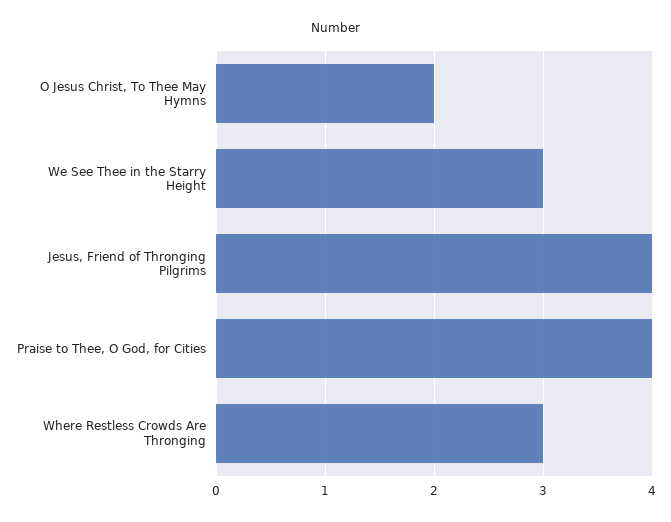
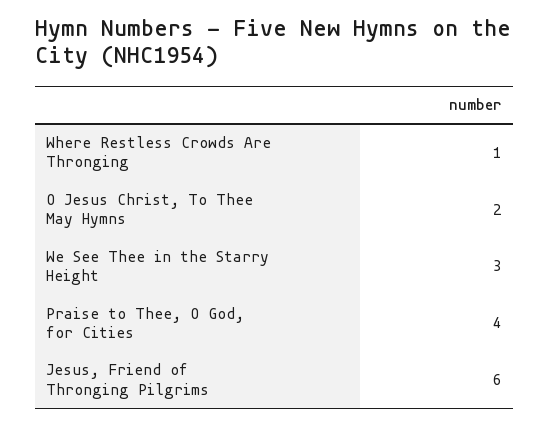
  {
    "O Jesus Christ, To Thee May Hymns": 2,
    "We See Thee in the Starry Height": 3,
-   "Jesus, Friend of Thronging Pilgrims": 4,
+   "Jesus, Friend of Thronging Pilgrims": 6,
    "Praise to Thee, O God, for Cities": 4,
-   "Where Restless Crowds Are Thronging": 3
+   "Where Restless Crowds Are Thronging": 1
  }

